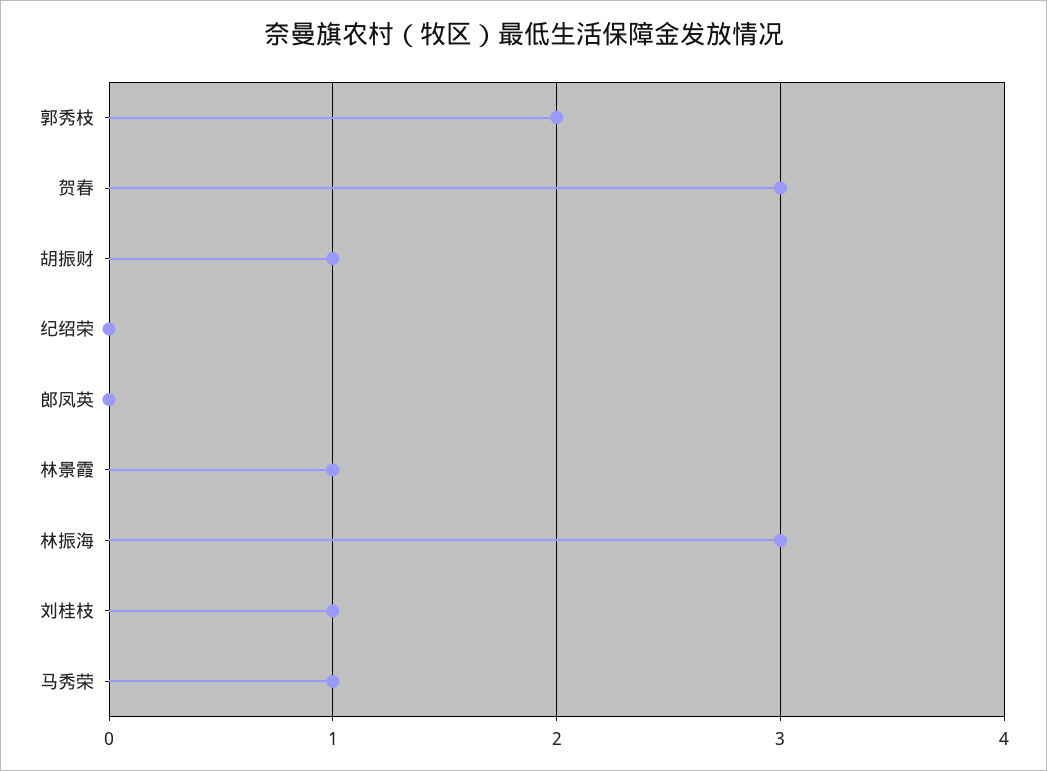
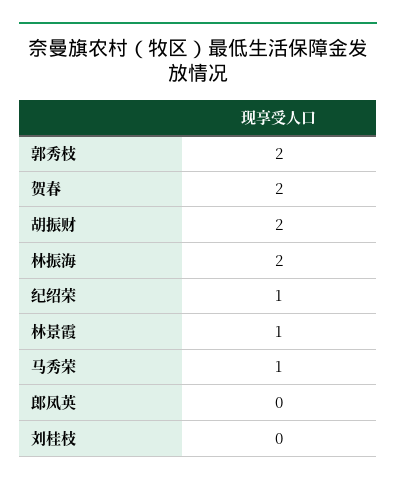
  {
    "郭秀枝": 2,
-   "贺春": 3,
+   "贺春": 2,
-   "胡振财": 1,
+   "胡振财": 2,
-   "纪绍荣": 0,
+   "纪绍荣": 1,
    "郎凤英": 0,
    "林景霞": 1,
-   "林振海": 3,
+   "林振海": 2,
-   "刘桂枝": 1,
+   "刘桂枝": 0,
    "马秀荣": 1
  }

